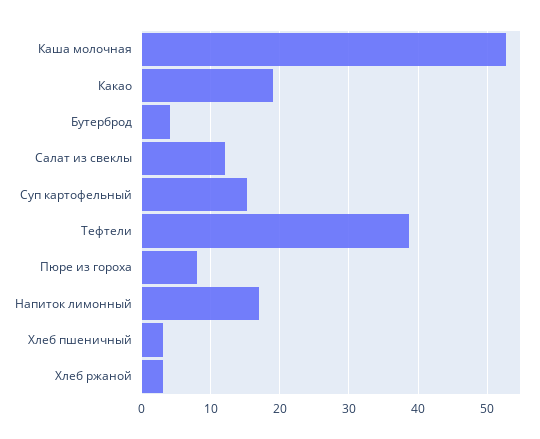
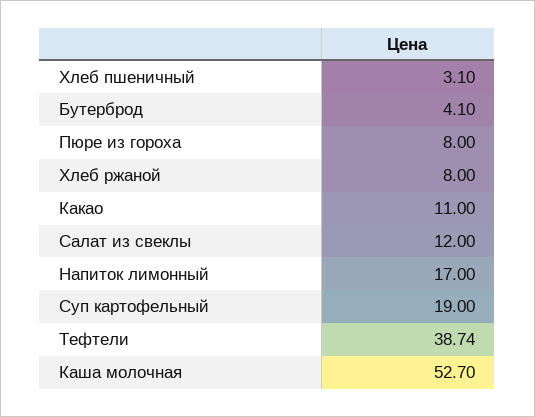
  {
    "Каша молочная": 52.7,
-   "Какао": 19,
+   "Какао": 11,
    "Бутерброд": 4.1,
    "Салат из свеклы": 12,
-   "Суп картофельный": 15,
+   "Суп картофельный": 19,
    "Тефтели": 38.74,
    "Пюре из гороха": 8,
    "Напиток лимонный": 17,
    "Хлеб пшеничный": 3.1,
-   "Хлеб ржаной": 3
+   "Хлеб ржаной": 8
  }

